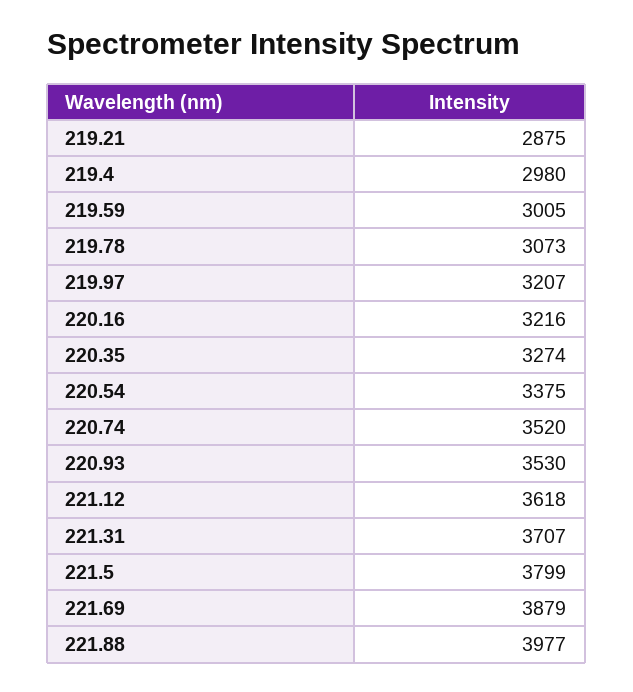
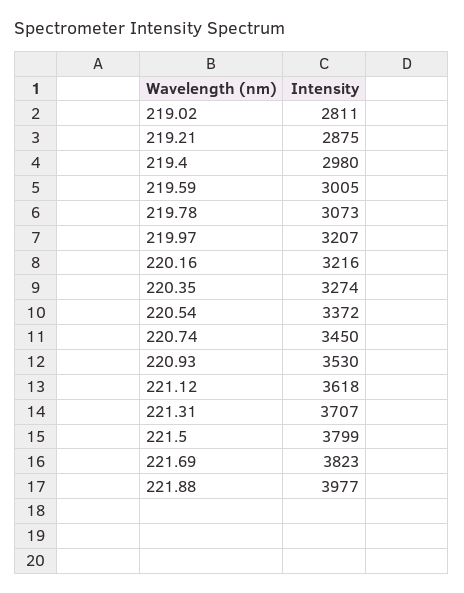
  {
    "219.21": 2875,
    "219.4": 2980,
    "219.59": 3005,
    "219.78": 3073,
    "219.97": 3207,
    "220.16": 3216,
    "220.35": 3274,
-   "220.54": 3375,
+   "220.54": 3372,
-   "220.74": 3520,
+   "220.74": 3450,
    "220.93": 3530,
    "221.12": 3618,
    "221.31": 3707,
    "221.5": 3799,
-   "221.69": 3879,
+   "221.69": 3823,
-   "221.88": 3977
+   "221.88": 3977,
+   "219.02": 2811
  }

